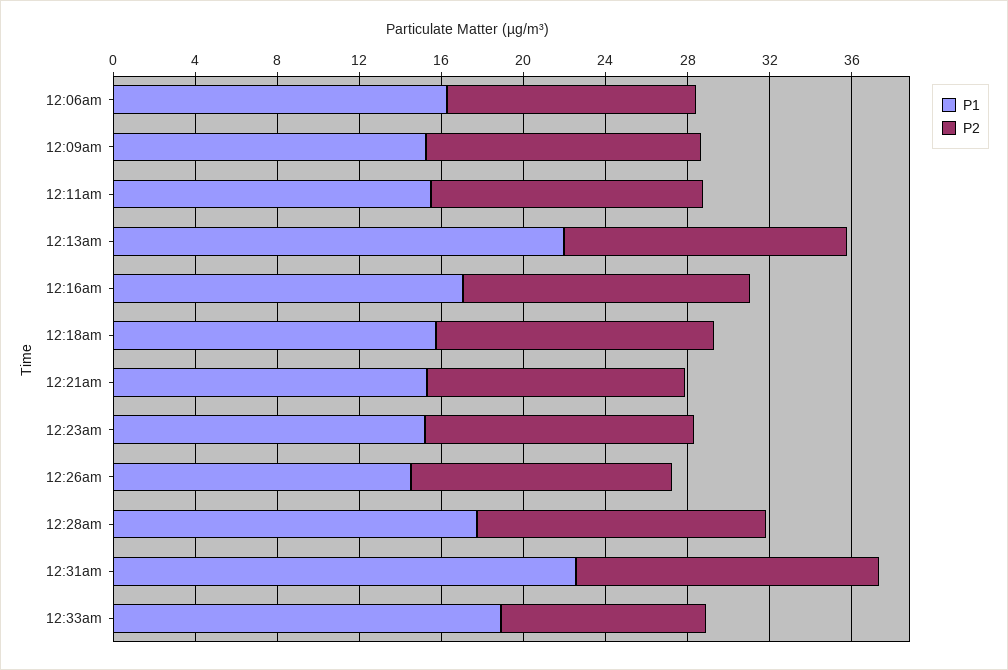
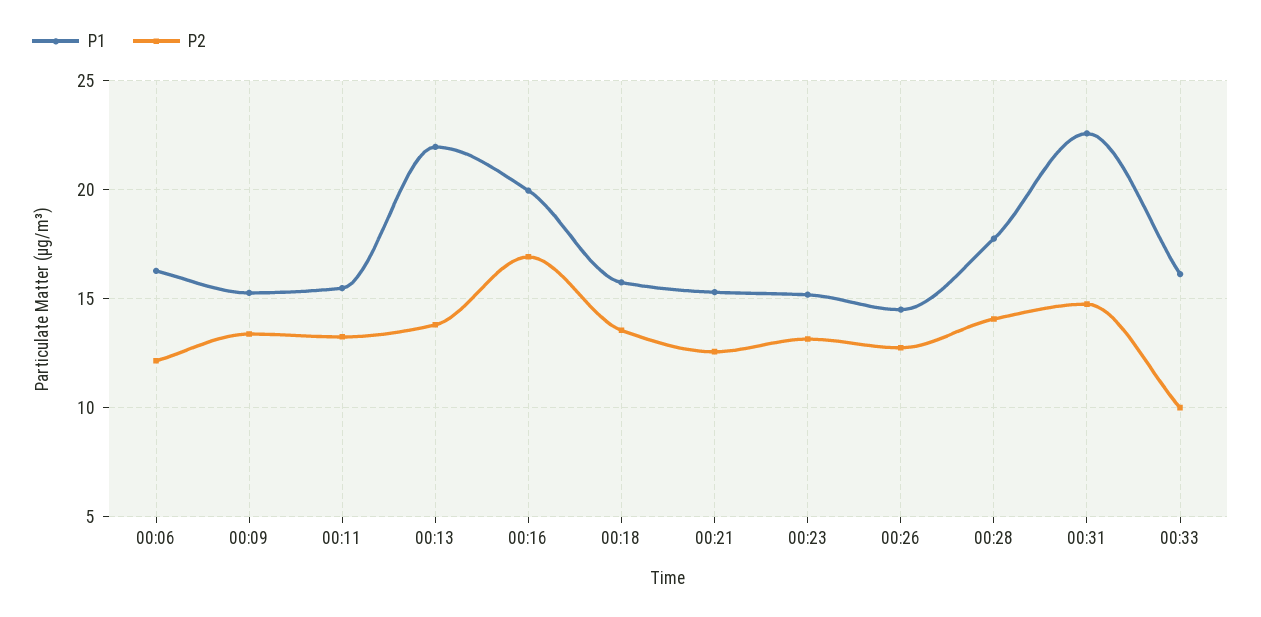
  {
    "P1": {
      "12:06am": 16.5,
      "12:09am": 15.5,
      "12:11am": 15.5,
      "12:13am": 22,
-     "12:16am": 17,
+     "12:16am": 20,
      "12:18am": 16,
      "12:21am": 15.5,
      "12:23am": 15,
      "12:26am": 14.5,
      "12:28am": 18,
      "12:31am": 22.5,
-     "12:33am": 19
+     "12:33am": 16
    },
    "P2": {
      "12:06am": 12,
      "12:09am": 13.5,
      "12:11am": 13.5,
      "12:13am": 14,
-     "12:16am": 14,
+     "12:16am": 17,
      "12:18am": 13.5,
      "12:21am": 12.5,
      "12:23am": 13,
      "12:26am": 13,
      "12:28am": 14,
      "12:31am": 15,
      "12:33am": 10
    }
  }

